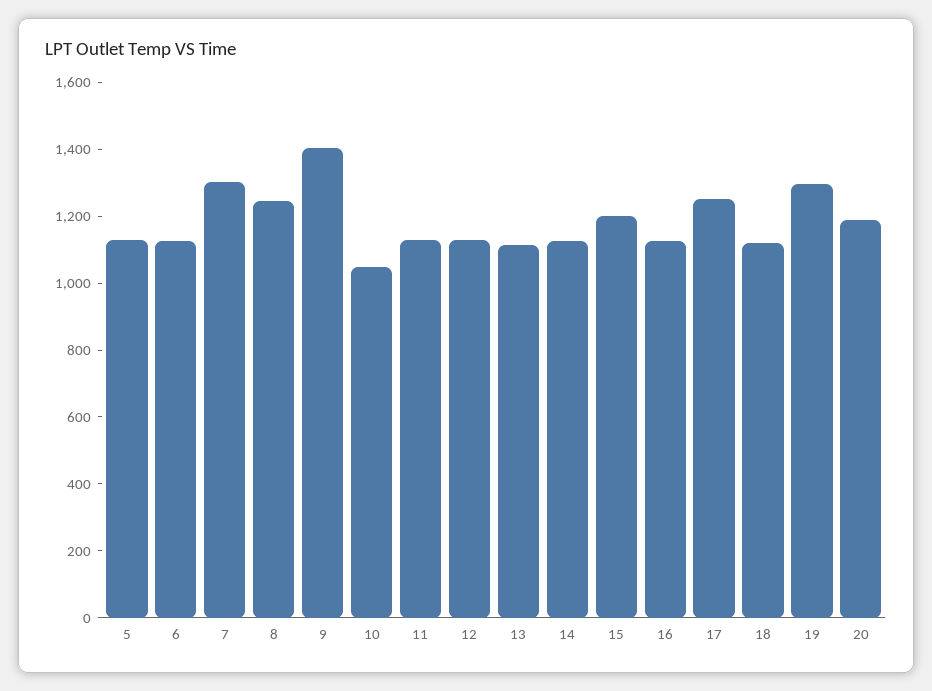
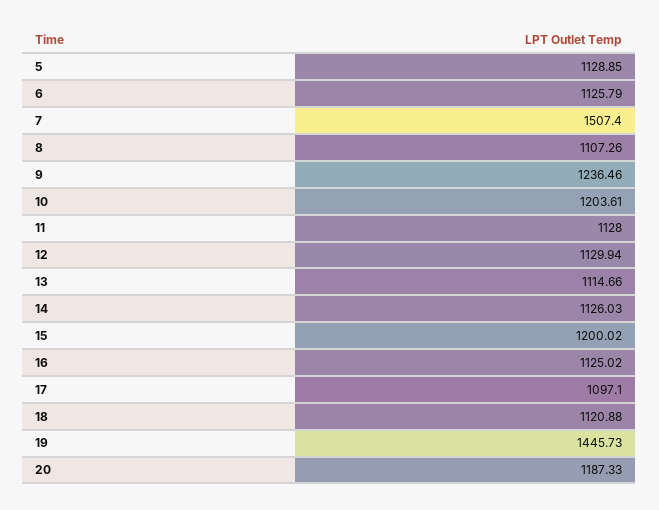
  {
    "5": 1128.85,
    "6": 1125.79,
-   "7": 1300,
+   "7": 1507.4,
-   "8": 1250,
+   "8": 1107.26,
-   "9": 1400,
+   "9": 1236.46,
-   "10": 1050,
+   "10": 1203.61,
    "11": 1128,
    "12": 1129.94,
    "13": 1114.66,
    "14": 1126.03,
    "15": 1200.02,
    "16": 1125.02,
-   "17": 1250,
+   "17": 1097.1,
    "18": 1120.88,
-   "19": 1300,
+   "19": 1445.73,
    "20": 1187.33
  }

